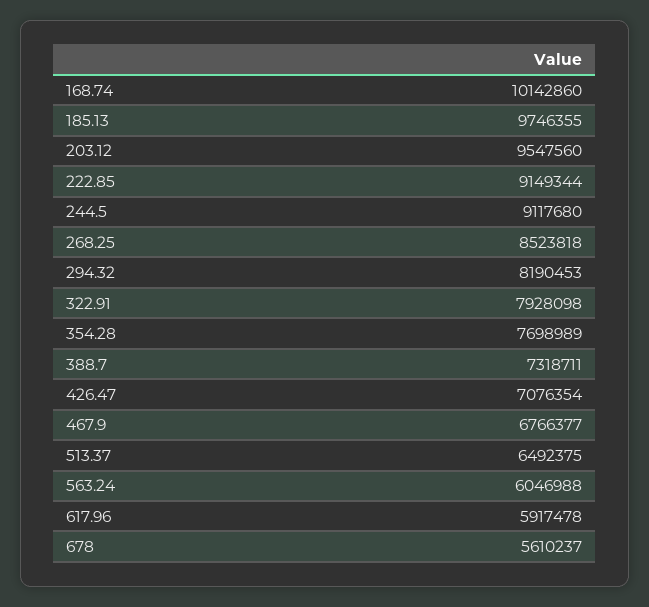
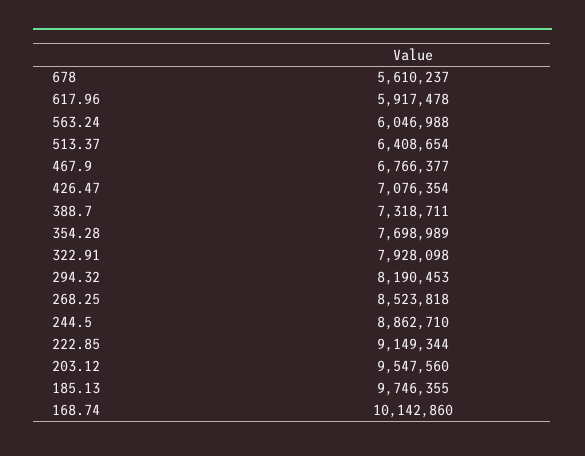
  {
    "168.74": 10142860,
    "185.13": 9746355,
    "203.12": 9547560,
    "222.85": 9149344,
-   "244.5": 9117680,
+   "244.5": 8862710,
    "268.25": 8523818,
    "294.32": 8190453,
    "322.91": 7928098,
    "354.28": 7698989,
    "388.7": 7318711,
    "426.47": 7076354,
    "467.9": 6766377,
-   "513.37": 6492375,
+   "513.37": 6408654,
    "563.24": 6046988,
    "617.96": 5917478,
    "678": 5610237
  }

